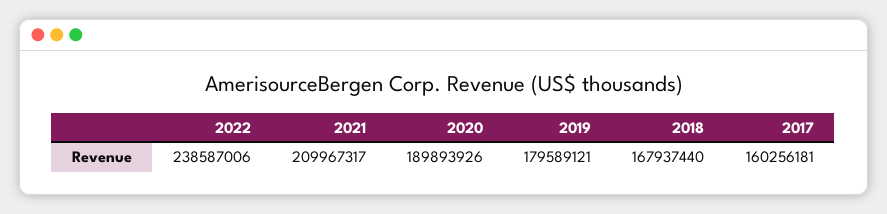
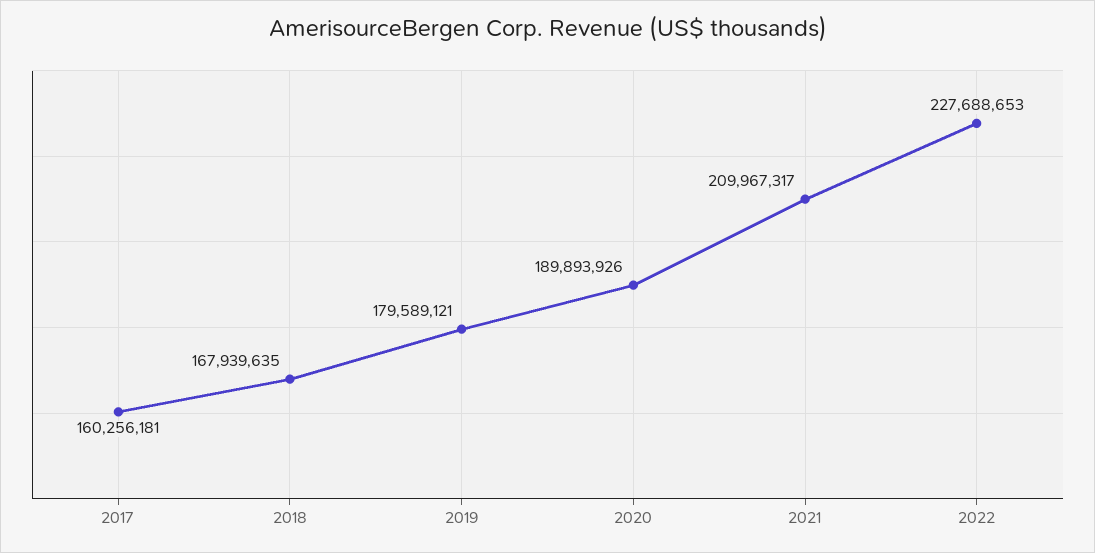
  {
-   "2022": 238587006,
+   "2022": 227688653,
    "2021": 209967317,
    "2020": 189893926,
    "2019": 179589121,
-   "2018": 167937440,
+   "2018": 167939635,
    "2017": 160256181
  }

